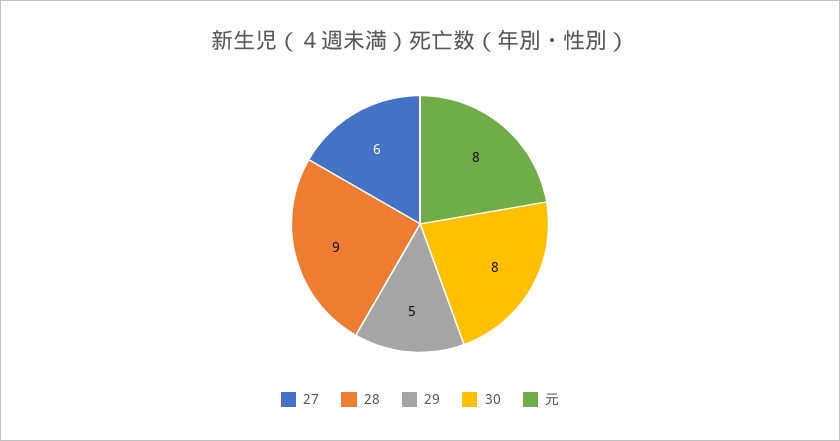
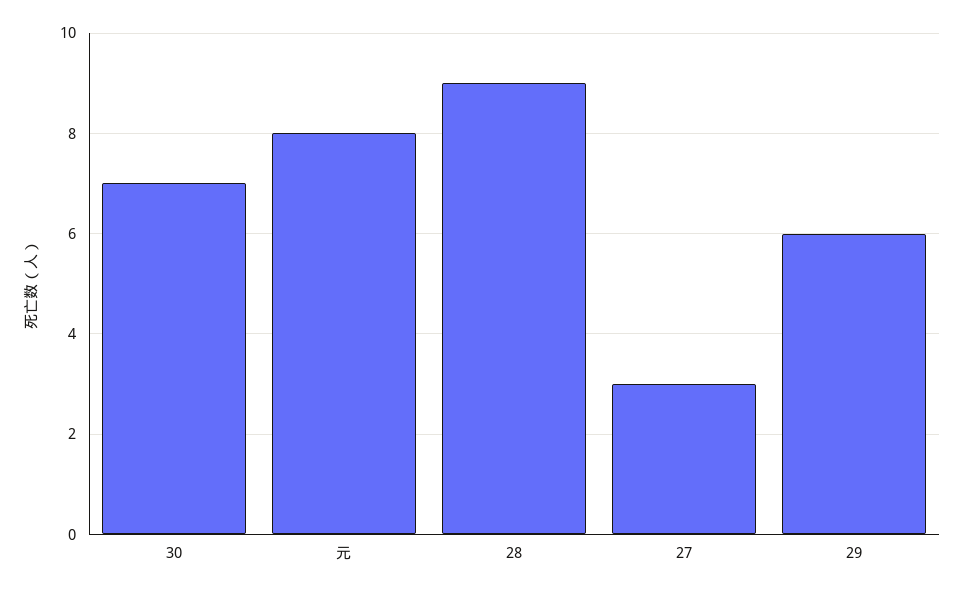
  {
-   "27": 6,
+   "27": 3,
    "28": 9,
-   "29": 5,
+   "29": 6,
-   "30": 8,
+   "30": 7,
    "元": 8
  }

